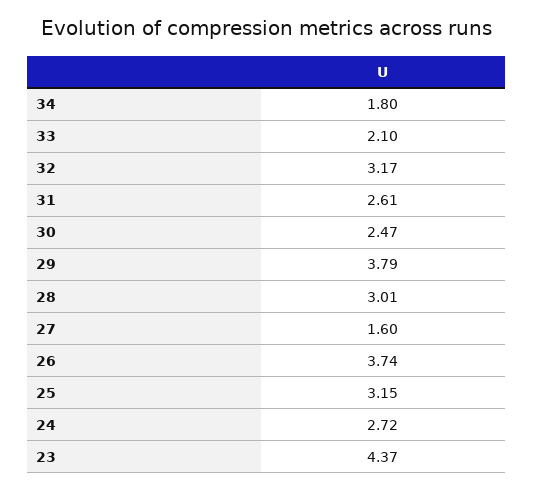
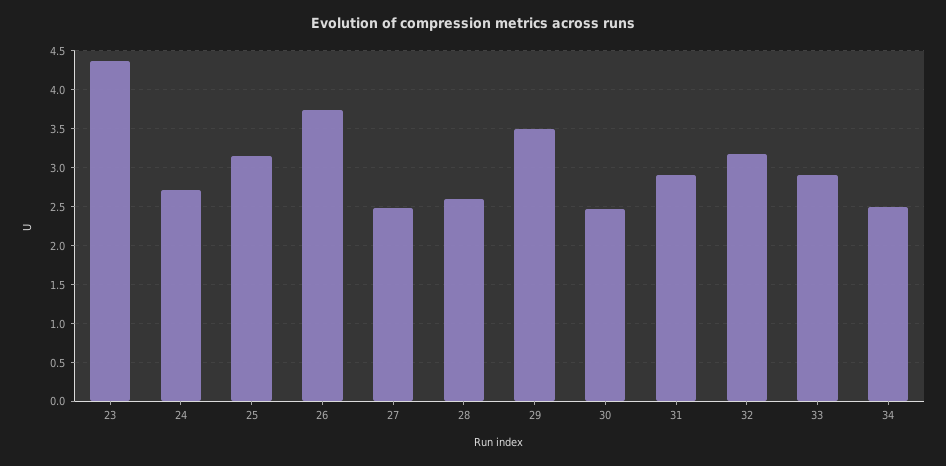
  {
-   "34": 1.8,
+   "34": 2.5,
-   "33": 2.1,
+   "33": 2.9,
    "32": 3.17,
-   "31": 2.61,
+   "31": 2.9,
    "30": 2.47,
-   "29": 3.79,
+   "29": 3.5,
-   "28": 3.01,
+   "28": 2.6,
-   "27": 1.6,
+   "27": 2.5,
    "26": 3.74,
    "25": 3.15,
    "24": 2.72,
    "23": 4.37
  }

